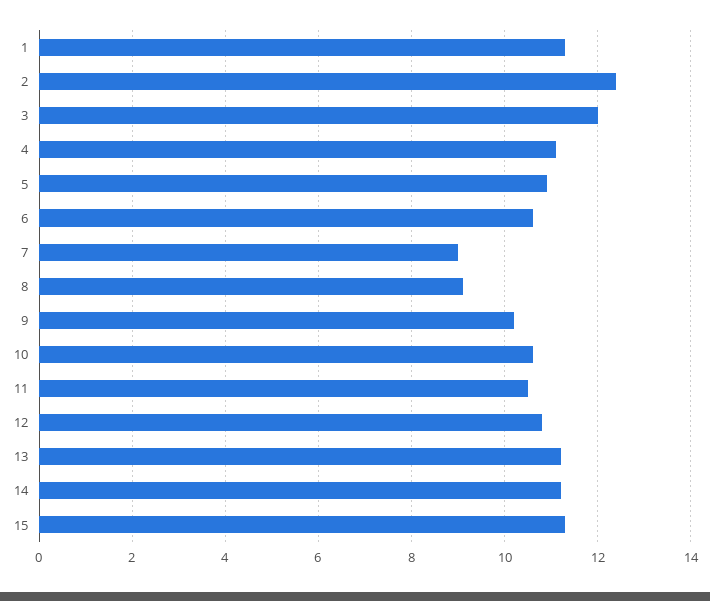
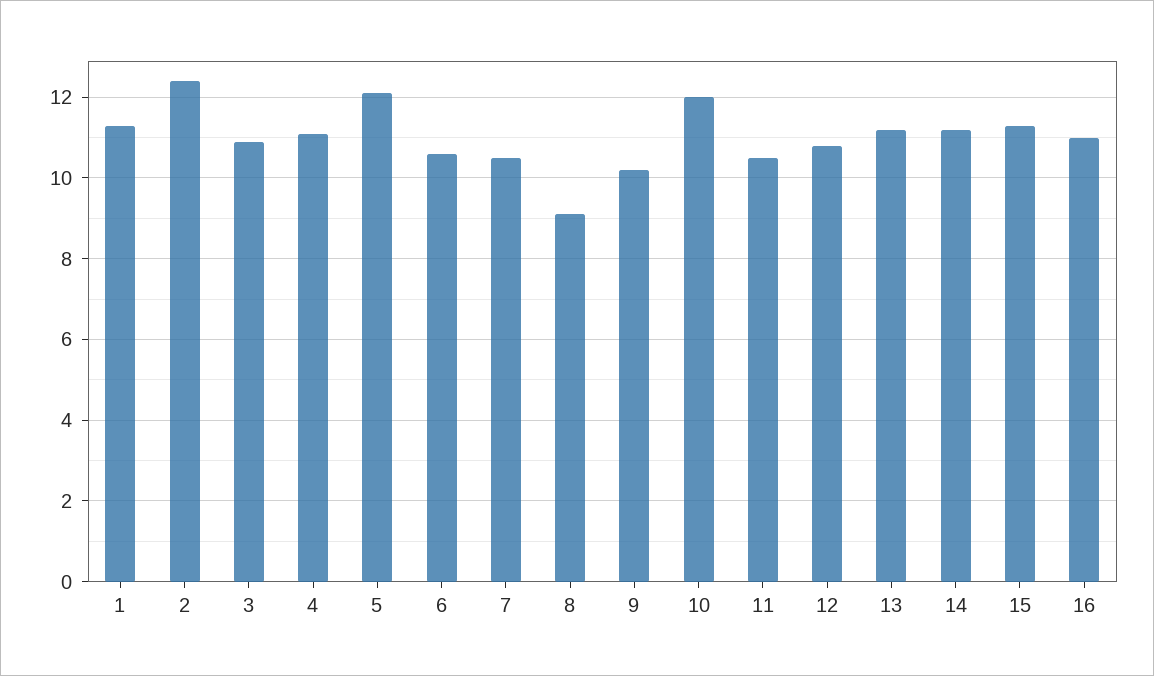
  {
    "1": 11.5,
    "2": 12.5,
-   "3": 12,
+   "3": 11,
    "4": 11,
-   "5": 11,
+   "5": 12,
    "6": 10.5,
-   "7": 9,
+   "7": 10.5,
    "8": 9,
    "9": 10,
-   "10": 10.5,
+   "10": 12,
    "11": 10.5,
    "12": 11,
    "13": 11,
    "14": 11,
-   "15": 11.5
+   "15": 11.5,
+   "16": 11
  }

